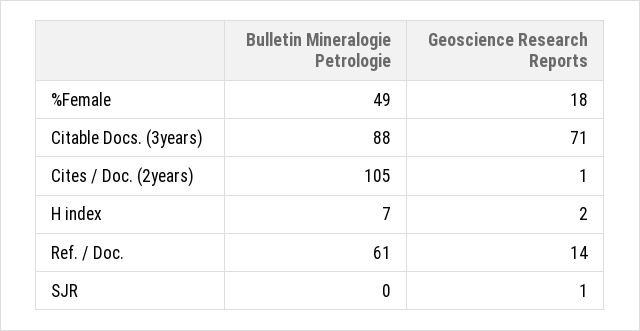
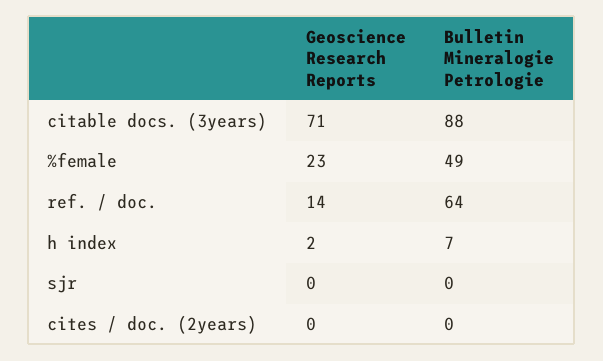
  {
    "Bulletin Mineralogie Petrologie": {
      "%Female": 49,
      "Citable Docs. (3years)": 88,
-     "Cites / Doc. (2years)": 105,
+     "Cites / Doc. (2years)": 0,
      "H index": 7,
-     "Ref. / Doc.": 61,
+     "Ref. / Doc.": 64,
      "SJR": 0
    },
    "Geoscience Research Reports": {
-     "%Female": 18,
+     "%Female": 23,
      "Citable Docs. (3years)": 71,
-     "Cites / Doc. (2years)": 1,
+     "Cites / Doc. (2years)": 0,
      "H index": 2,
      "Ref. / Doc.": 14,
-     "SJR": 1
+     "SJR": 0
    }
  }

